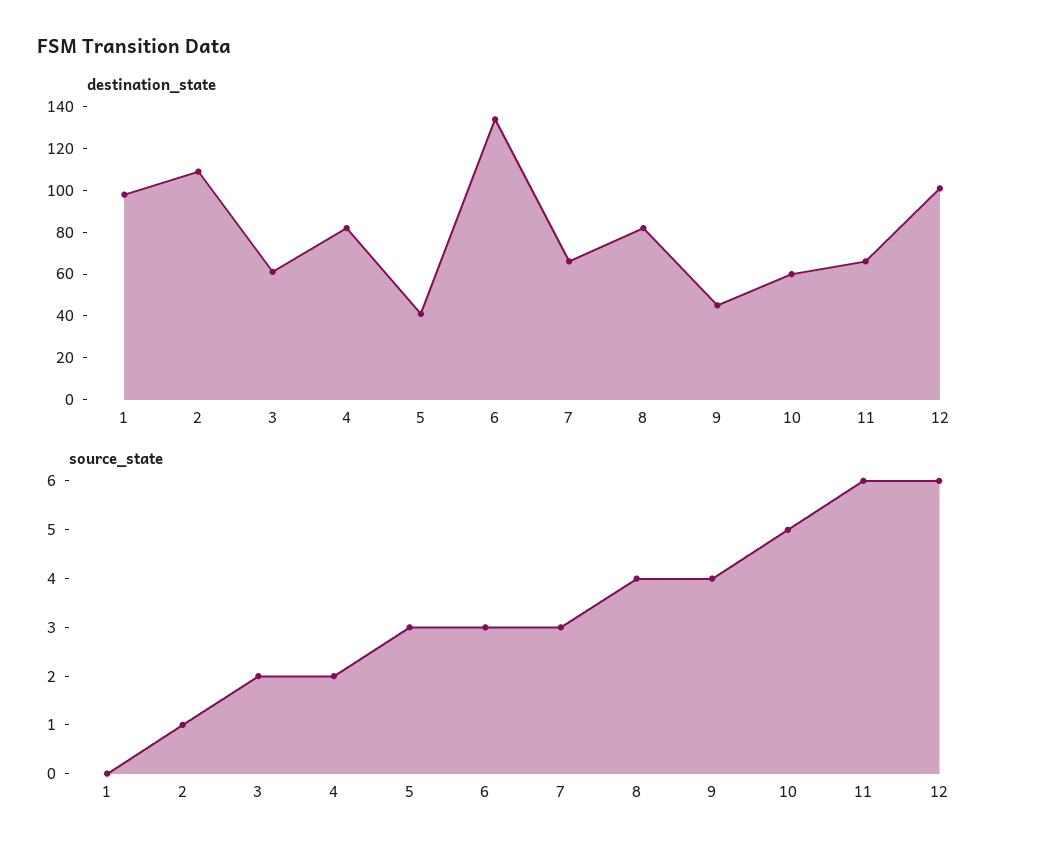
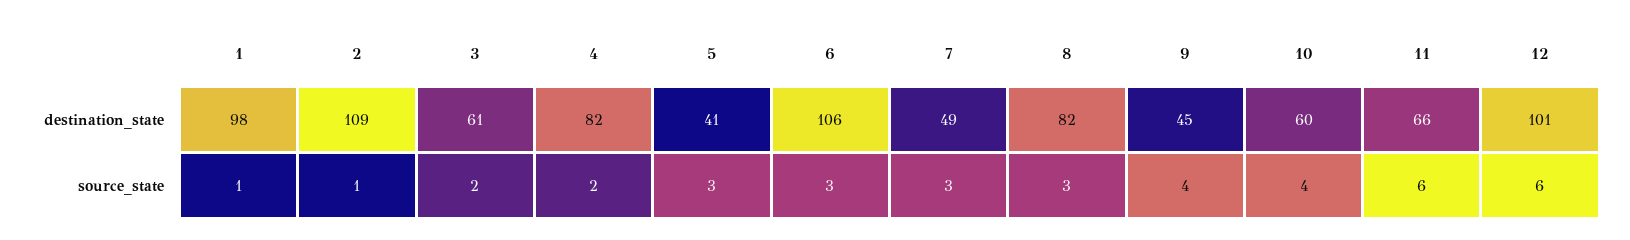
  {
    "destination_state": {
      "1": 98,
      "2": 109,
      "3": 61,
      "4": 82,
      "5": 41,
-     "6": 135,
+     "6": 106,
-     "7": 65,
+     "7": 49,
      "8": 82,
      "9": 45,
      "10": 60,
      "11": 66,
      "12": 101
    },
    "source_state": {
-     "1": 0,
+     "1": 1,
      "2": 1,
      "3": 2,
      "4": 2,
      "5": 3,
      "6": 3,
      "7": 3,
-     "8": 4,
+     "8": 3,
      "9": 4,
-     "10": 5,
+     "10": 4,
      "11": 6,
      "12": 6
    }
  }

